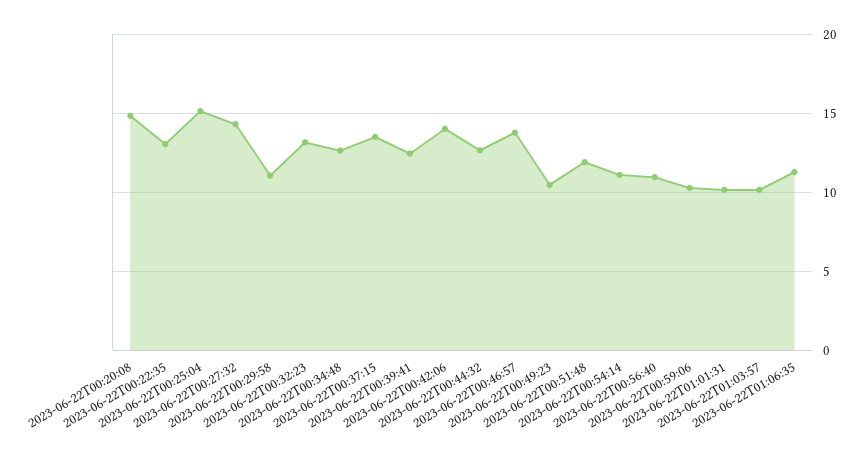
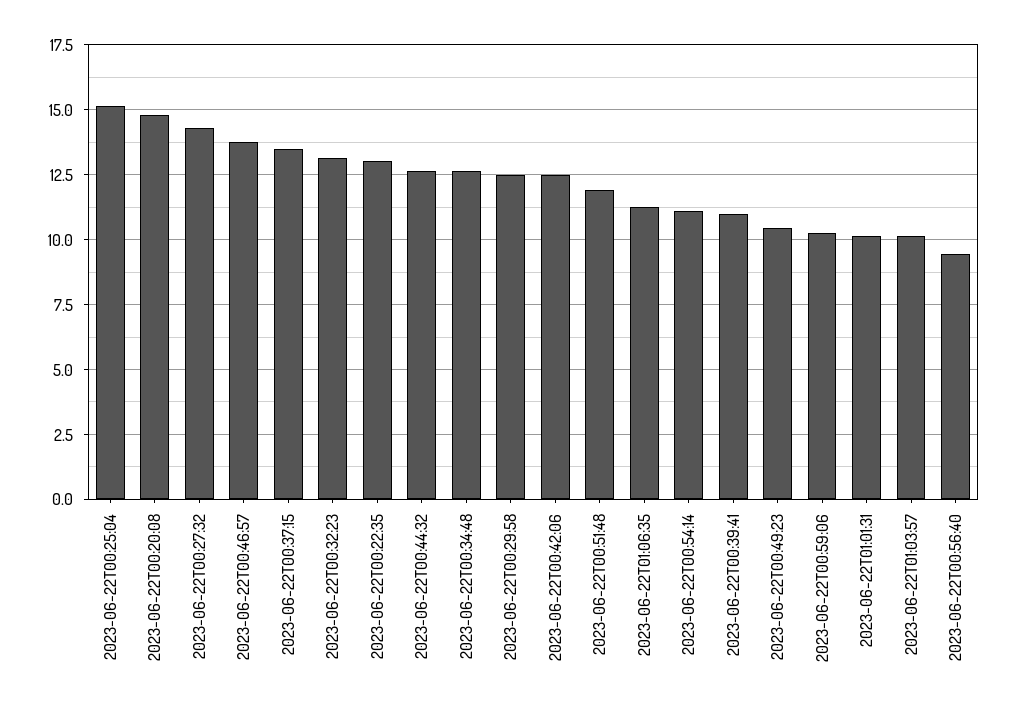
  {
    "2023-06-22T00:20:08": 14.75,
    "2023-06-22T00:22:35": 13,
    "2023-06-22T00:25:04": 15.25,
    "2023-06-22T00:27:32": 14.25,
-   "2023-06-22T00:29:58": 11,
+   "2023-06-22T00:29:58": 12.5,
    "2023-06-22T00:32:23": 13.25,
    "2023-06-22T00:34:48": 12.75,
    "2023-06-22T00:37:15": 13.5,
-   "2023-06-22T00:39:41": 12.5,
+   "2023-06-22T00:39:41": 11,
-   "2023-06-22T00:42:06": 14,
+   "2023-06-22T00:42:06": 12.5,
    "2023-06-22T00:44:32": 12.75,
    "2023-06-22T00:46:57": 13.75,
    "2023-06-22T00:49:23": 10.5,
    "2023-06-22T00:51:48": 12,
    "2023-06-22T00:54:14": 11,
-   "2023-06-22T00:56:40": 11,
+   "2023-06-22T00:56:40": 9.5,
    "2023-06-22T00:59:06": 10.25,
    "2023-06-22T01:01:31": 10.25,
    "2023-06-22T01:03:57": 10.25,
    "2023-06-22T01:06:35": 11.25
  }

